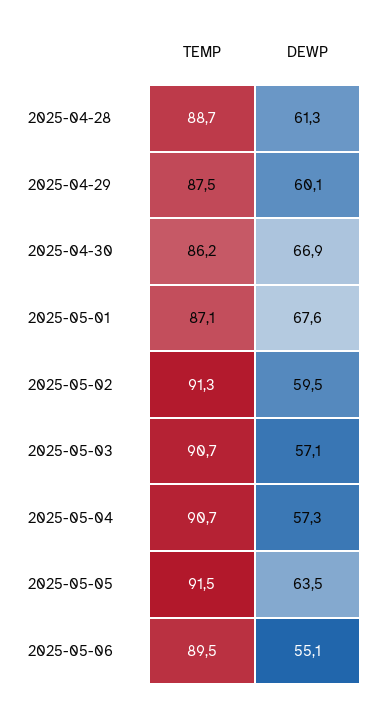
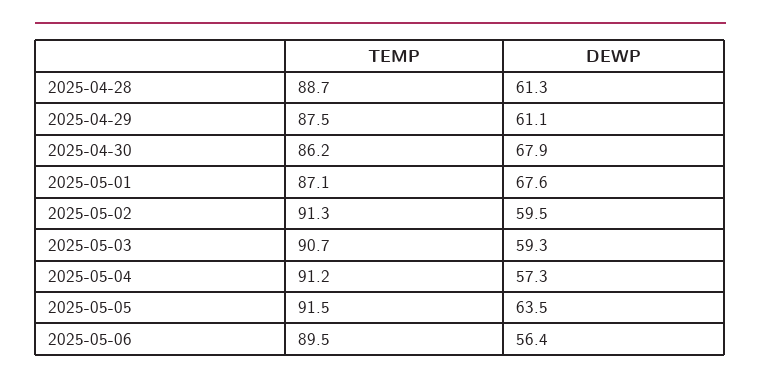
  {
    "TEMP": {
      "2025-04-28": 88.7,
      "2025-04-29": 87.5,
      "2025-04-30": 86.2,
      "2025-05-01": 87.1,
      "2025-05-02": 91.3,
      "2025-05-03": 90.7,
-     "2025-05-04": 90.7,
+     "2025-05-04": 91.2,
      "2025-05-05": 91.5,
      "2025-05-06": 89.5
    },
    "DEWP": {
      "2025-04-28": 61.3,
-     "2025-04-29": 60.1,
+     "2025-04-29": 61.1,
-     "2025-04-30": 66.9,
+     "2025-04-30": 67.9,
      "2025-05-01": 67.6,
      "2025-05-02": 59.5,
-     "2025-05-03": 57.1,
+     "2025-05-03": 59.3,
      "2025-05-04": 57.3,
      "2025-05-05": 63.5,
-     "2025-05-06": 55.1
+     "2025-05-06": 56.4
    }
  }

